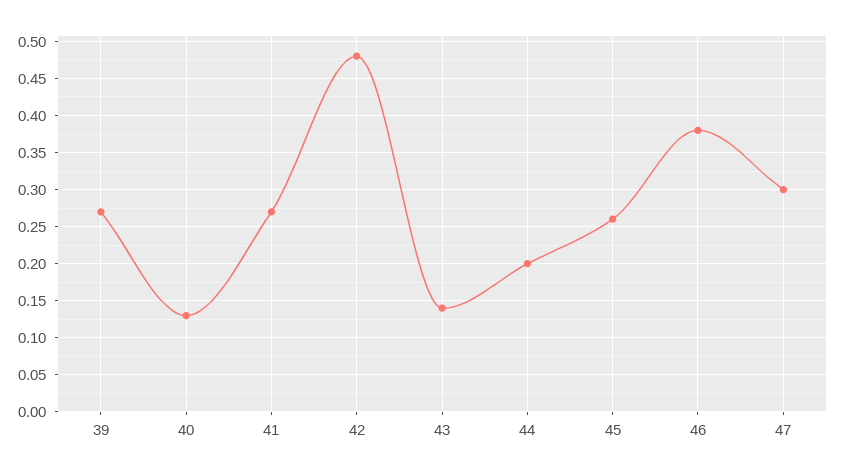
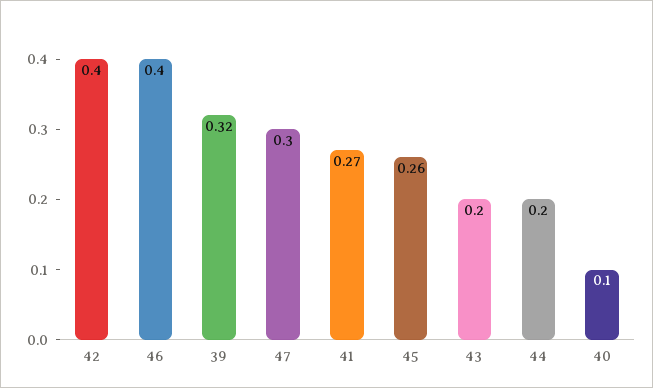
  {
-   "39": 0.27,
+   "39": 0.32,
-   "40": 0.13,
+   "40": 0.1,
    "41": 0.27,
-   "42": 0.48,
+   "42": 0.4,
-   "43": 0.14,
+   "43": 0.2,
    "44": 0.2,
    "45": 0.26,
-   "46": 0.38,
+   "46": 0.4,
    "47": 0.3
  }

